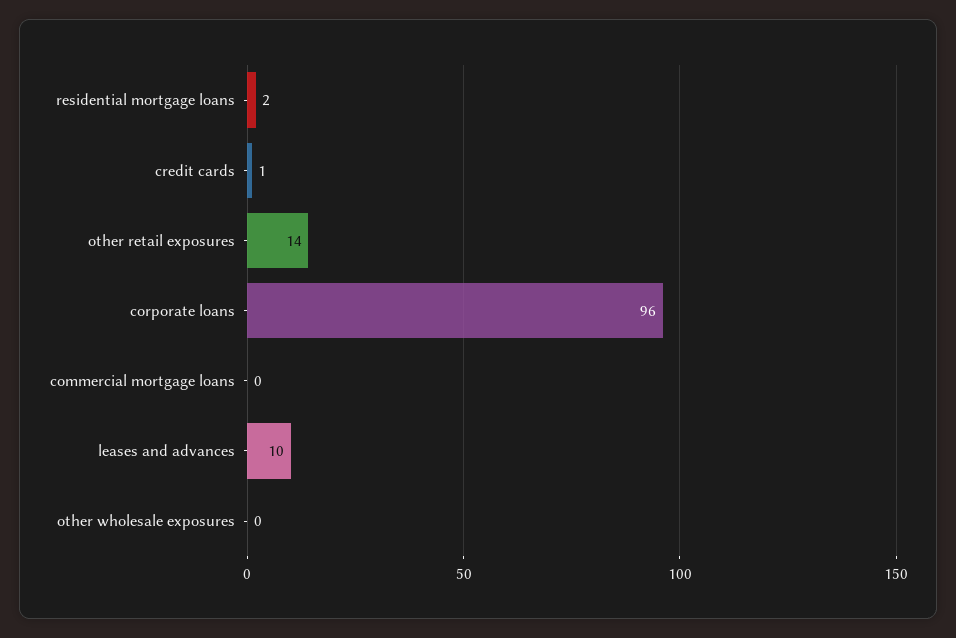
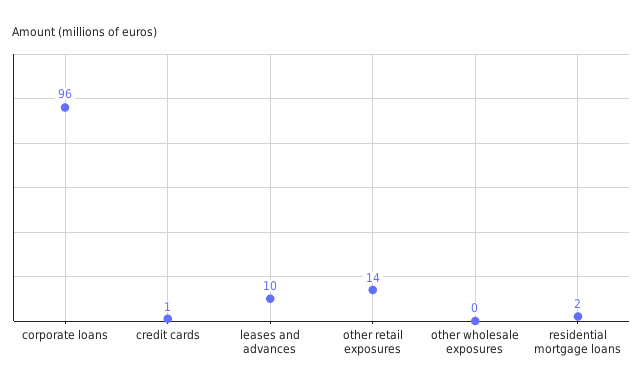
  {
    "residential mortgage loans": 2,
    "credit cards": 1,
    "other retail exposures": 14,
    "corporate loans": 96,
-   "commercial mortgage loans": 0,
    "leases and advances": 10,
    "other wholesale exposures": 0
  }

